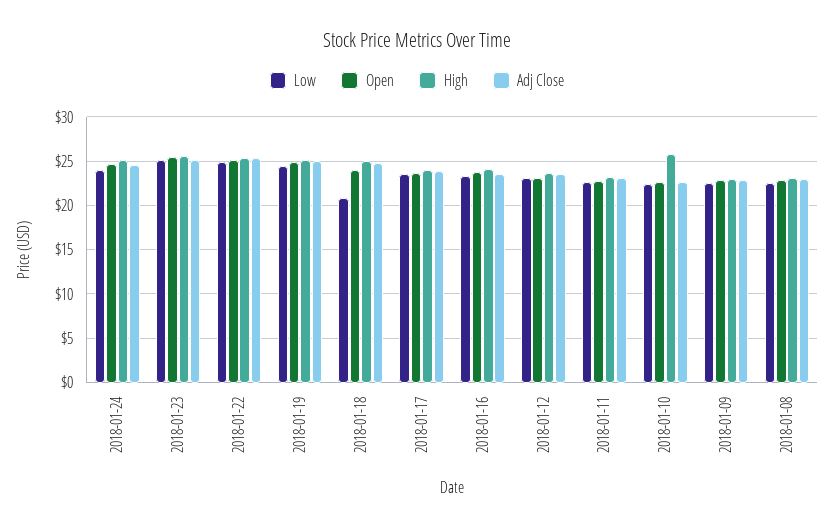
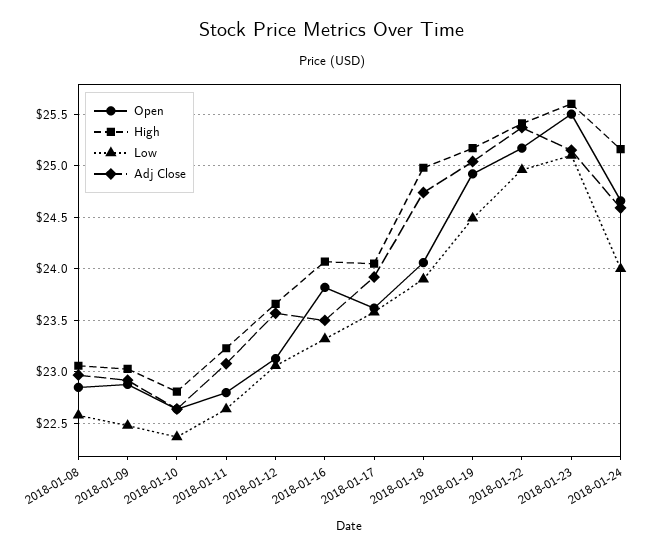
  {
    "Low": {
      "2018-01-24": 24,
      "2018-01-23": 25.1,
      "2018-01-22": 25,
      "2018-01-19": 24.5,
-     "2018-01-18": 21,
+     "2018-01-18": 23.9,
      "2018-01-17": 23.6,
      "2018-01-16": 23.3,
      "2018-01-12": 23.1,
      "2018-01-11": 22.6,
      "2018-01-10": 22.4,
      "2018-01-09": 22.5,
      "2018-01-08": 22.6
    },
    "Open": {
      "2018-01-24": 24.7,
      "2018-01-23": 25.5,
      "2018-01-22": 25.2,
      "2018-01-19": 24.9,
      "2018-01-18": 24.1,
      "2018-01-17": 23.6,
      "2018-01-16": 23.8,
      "2018-01-12": 23.1,
      "2018-01-11": 22.8,
      "2018-01-10": 22.6,
      "2018-01-09": 22.9,
      "2018-01-08": 22.9
    },
    "High": {
      "2018-01-24": 25.2,
      "2018-01-23": 25.6,
      "2018-01-22": 25.4,
      "2018-01-19": 25.2,
      "2018-01-18": 25,
      "2018-01-17": 24.1,
      "2018-01-16": 24.1,
      "2018-01-12": 23.7,
      "2018-01-11": 23.2,
-     "2018-01-10": 26,
+     "2018-01-10": 22.8,
      "2018-01-09": 23,
      "2018-01-08": 23.1
    },
    "Adj Close": {
      "2018-01-24": 24.6,
      "2018-01-23": 25.2,
      "2018-01-22": 25.4,
      "2018-01-19": 25,
      "2018-01-18": 24.7,
      "2018-01-17": 23.9,
      "2018-01-16": 23.5,
      "2018-01-12": 23.6,
      "2018-01-11": 23.1,
      "2018-01-10": 22.6,
      "2018-01-09": 22.9,
      "2018-01-08": 23
    }
  }

